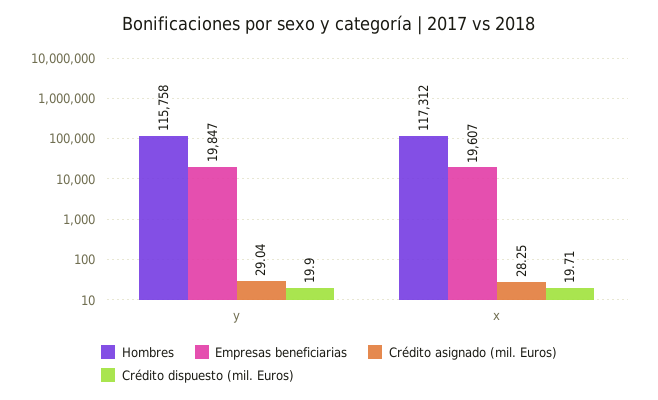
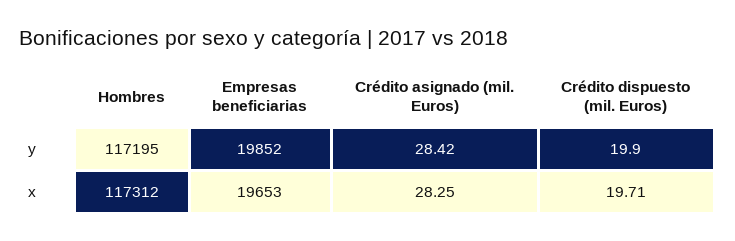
  {
    "Hombres": {
-     "y": 115758,
+     "y": 117195,
      "x": 117312
    },
    "Empresas beneficiarias": {
-     "y": 19847,
+     "y": 19852,
-     "x": 19607
+     "x": 19653
    },
    "Crédito asignado (mil. Euros)": {
-     "y": 29.04,
+     "y": 28.42,
      "x": 28.25
    },
    "Crédito dispuesto (mil. Euros)": {
      "y": 19.9,
      "x": 19.71
    }
  }

